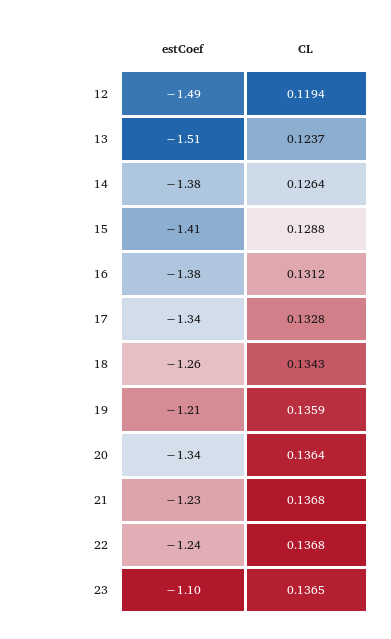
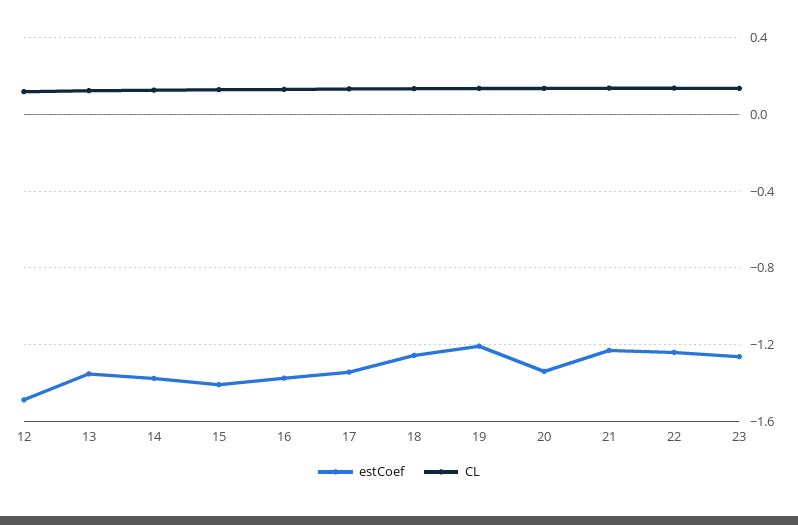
  {
    "estCoef": {
      "12": -1.49,
-     "13": -1.51,
+     "13": -1.35,
      "14": -1.38,
      "15": -1.41,
      "16": -1.38,
      "17": -1.34,
      "18": -1.26,
      "19": -1.21,
      "20": -1.34,
      "21": -1.23,
      "22": -1.24,
-     "23": -1.1
+     "23": -1.25
    },
    "CL": {
      "12": 0.1194,
      "13": 0.1237,
      "14": 0.1264,
      "15": 0.1288,
      "16": 0.1312,
      "17": 0.1328,
      "18": 0.1343,
      "19": 0.1359,
      "20": 0.1364,
      "21": 0.1368,
      "22": 0.1368,
      "23": 0.1365
    }
  }

